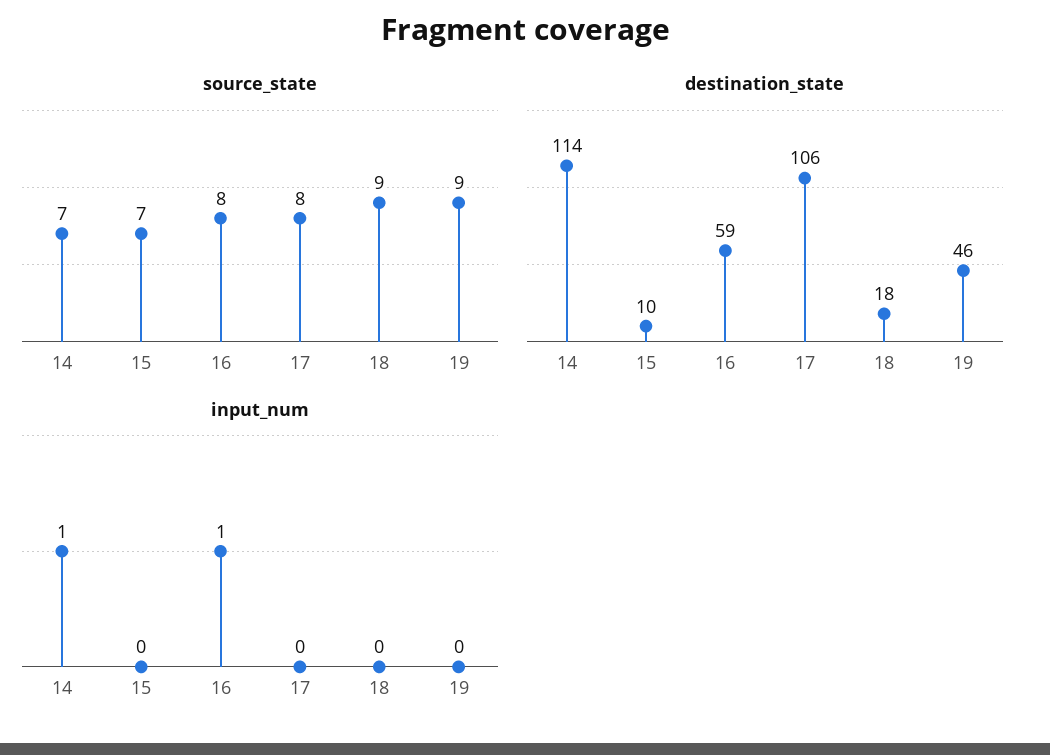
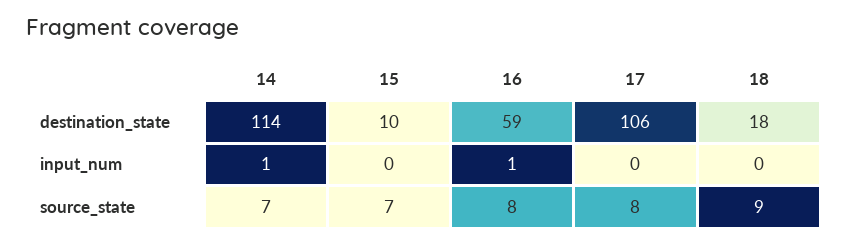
  {
    "source_state": {
      "14": 7,
      "15": 7,
      "16": 8,
      "17": 8,
-     "18": 9,
+     "18": 9
-     "19": 9
    },
    "destination_state": {
      "14": 114,
      "15": 10,
      "16": 59,
      "17": 106,
-     "18": 18,
+     "18": 18
-     "19": 46
    },
    "input_num": {
      "14": 1,
      "15": 0,
      "16": 1,
      "17": 0,
-     "18": 0,
+     "18": 0
-     "19": 0
    }
  }

